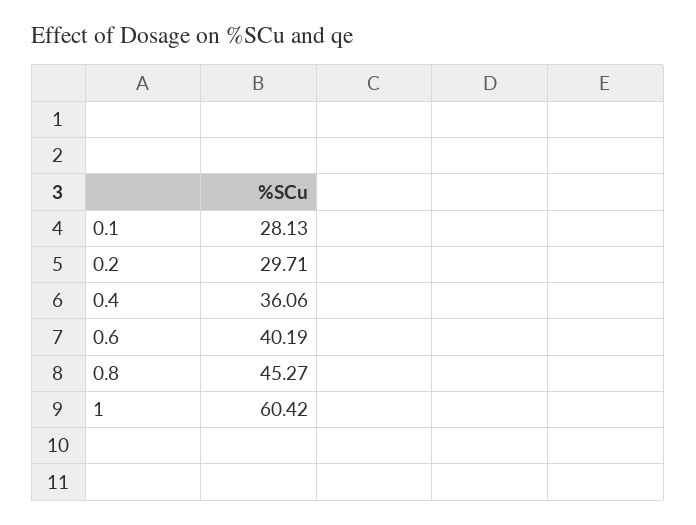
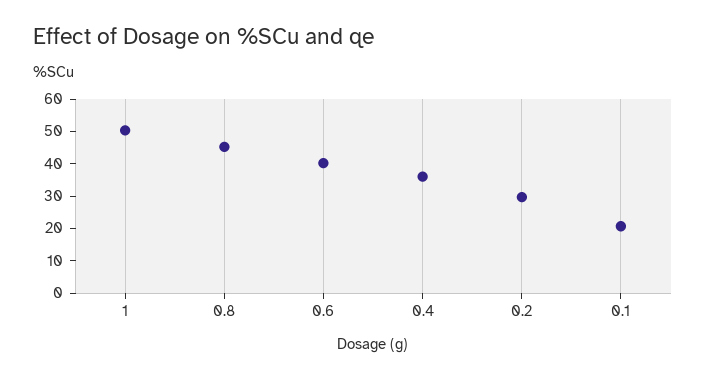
  {
-   "0.1": 28.13,
+   "0.1": 20,
    "0.2": 29.71,
    "0.4": 36.06,
    "0.6": 40.19,
    "0.8": 45.27,
-   "1": 60.42
+   "1": 50
  }

